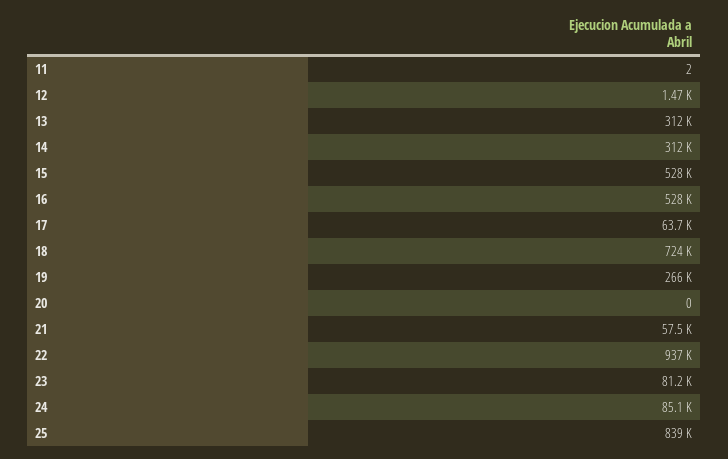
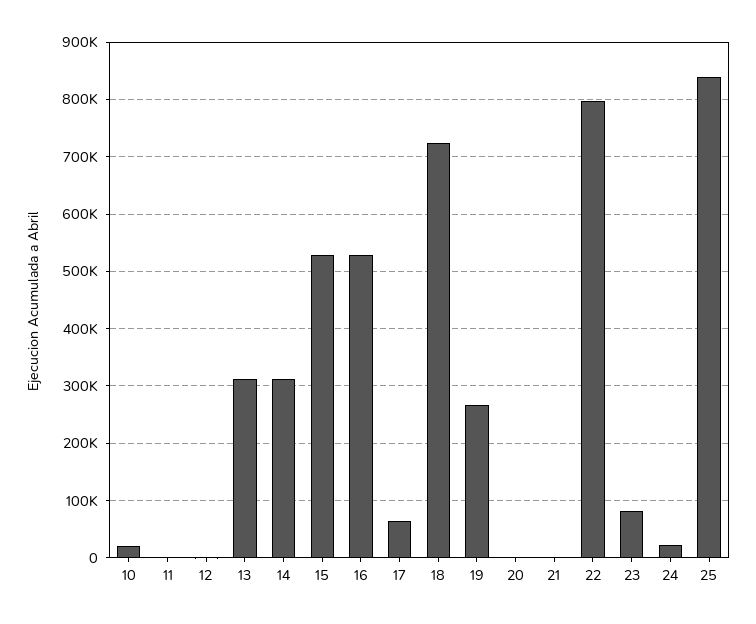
  {
    "11": 2,
    "12": 1470,
    "13": 312000,
    "14": 312000,
    "15": 528000,
    "16": 528000,
    "17": 63700,
    "18": 724000,
    "19": 266000,
    "20": 0,
-   "21": 57500,
+   "21": 0,
-   "22": 937000,
+   "22": 800000,
    "23": 81200,
-   "24": 85100,
+   "24": 20000,
-   "25": 839000
+   "25": 839000,
+   "10": 20000
  }

